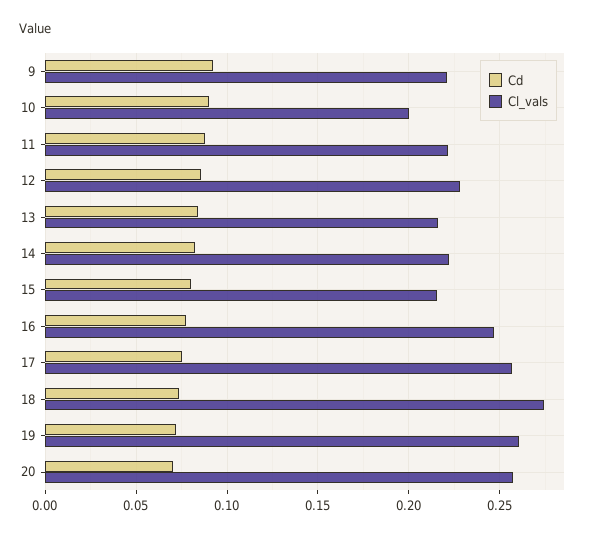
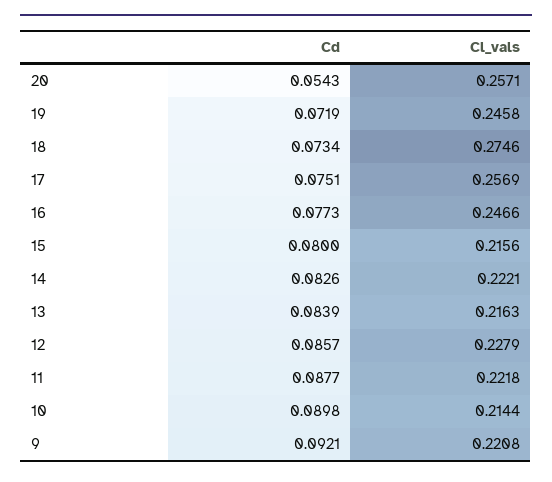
  {
    "Cd": {
      "9": 0.0921,
      "10": 0.0898,
      "11": 0.0877,
      "12": 0.0857,
      "13": 0.0839,
      "14": 0.0826,
      "15": 0.08,
      "16": 0.0773,
      "17": 0.0751,
      "18": 0.0734,
      "19": 0.0719,
-     "20": 0.07
+     "20": 0.0543
    },
    "Cl_vals": {
      "9": 0.2208,
-     "10": 0.2,
+     "10": 0.2144,
      "11": 0.2218,
      "12": 0.2279,
      "13": 0.2163,
      "14": 0.2221,
      "15": 0.2156,
      "16": 0.2466,
      "17": 0.2569,
      "18": 0.2746,
-     "19": 0.26,
+     "19": 0.2458,
      "20": 0.2571
    }
  }

